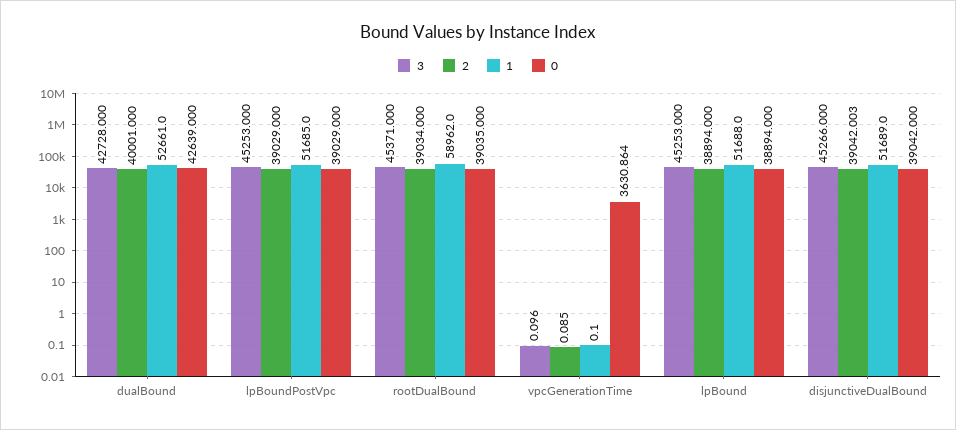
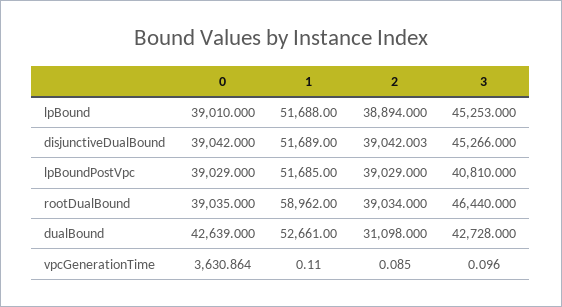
  {
    "3": {
      "dualBound": 42728,
-     "lpBoundPostVpc": 45253,
+     "lpBoundPostVpc": 40810,
-     "rootDualBound": 45371,
+     "rootDualBound": 46440,
      "vpcGenerationTime": 0.096,
      "lpBound": 45253,
      "disjunctiveDualBound": 45266
    },
    "2": {
-     "dualBound": 40001,
+     "dualBound": 31098,
      "lpBoundPostVpc": 39029,
      "rootDualBound": 39034,
      "vpcGenerationTime": 0.085,
      "lpBound": 38894,
      "disjunctiveDualBound": 39042.003
    },
    "1": {
      "dualBound": 52661,
      "lpBoundPostVpc": 51685,
      "rootDualBound": 58962,
-     "vpcGenerationTime": 0.1,
+     "vpcGenerationTime": 0.11,
      "lpBound": 51688,
      "disjunctiveDualBound": 51689
    },
    "0": {
      "dualBound": 42639,
      "lpBoundPostVpc": 39029,
      "rootDualBound": 39035,
      "vpcGenerationTime": 3630.864,
-     "lpBound": 38894,
+     "lpBound": 39010,
      "disjunctiveDualBound": 39042
    }
  }

